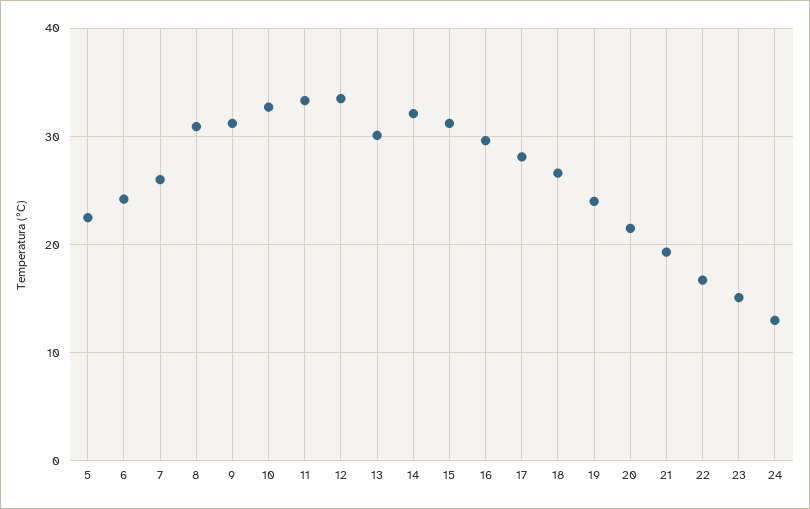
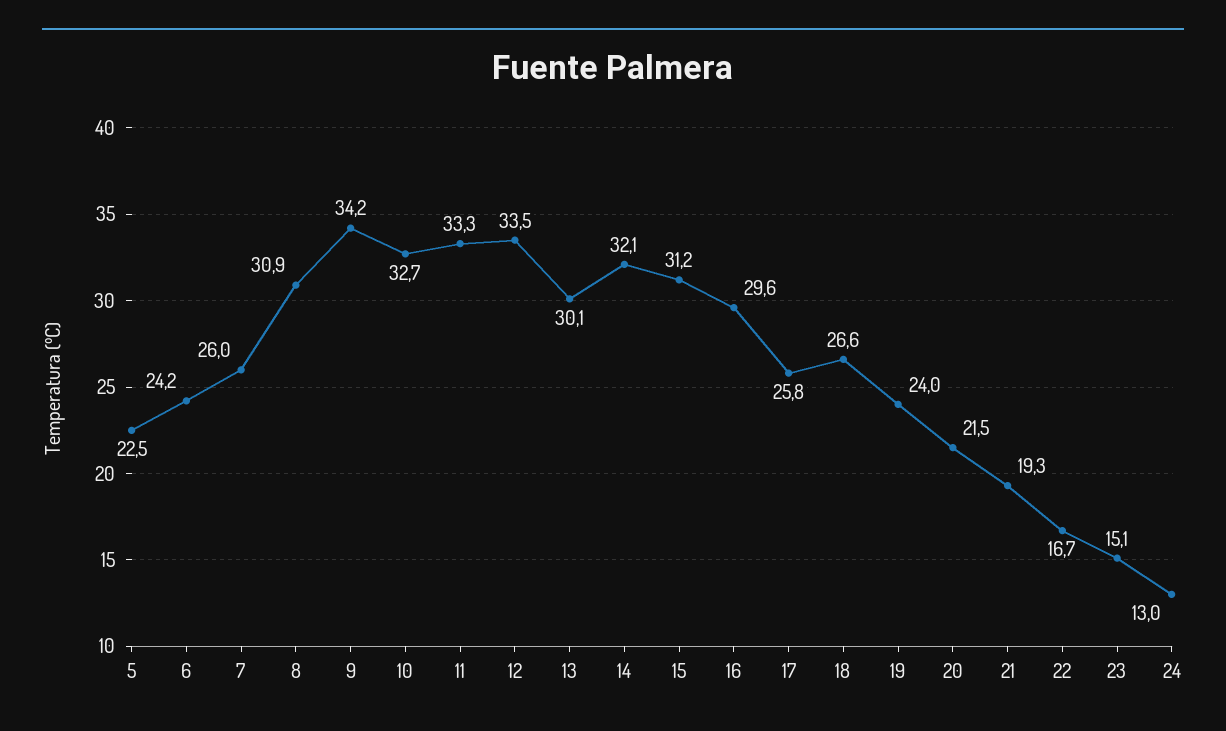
  {
    "5": 22.5,
    "6": 24.2,
    "7": 26,
    "8": 30.9,
-   "9": 31,
+   "9": 34.2,
    "10": 32.7,
    "11": 33.3,
    "12": 33.5,
    "13": 30.1,
    "14": 32.1,
    "15": 31.2,
    "16": 29.6,
-   "17": 28,
+   "17": 25.8,
    "18": 26.6,
    "19": 24,
    "20": 21.5,
    "21": 19.3,
    "22": 16.7,
    "23": 15.1,
    "24": 13
  }

